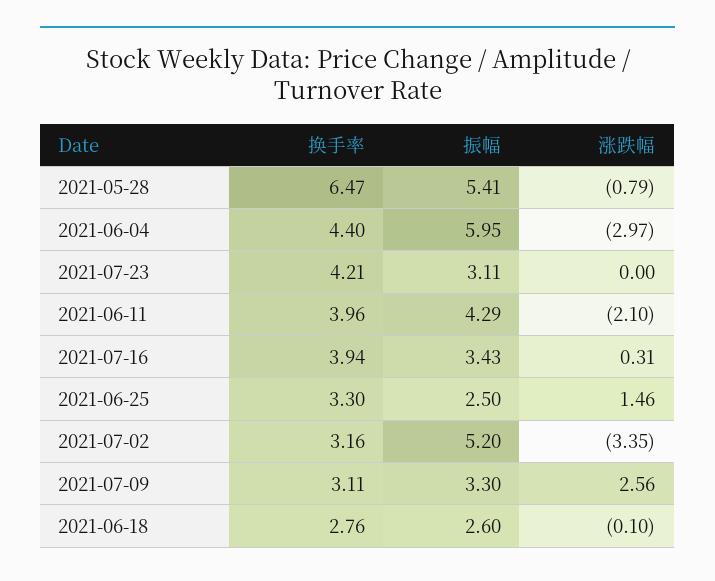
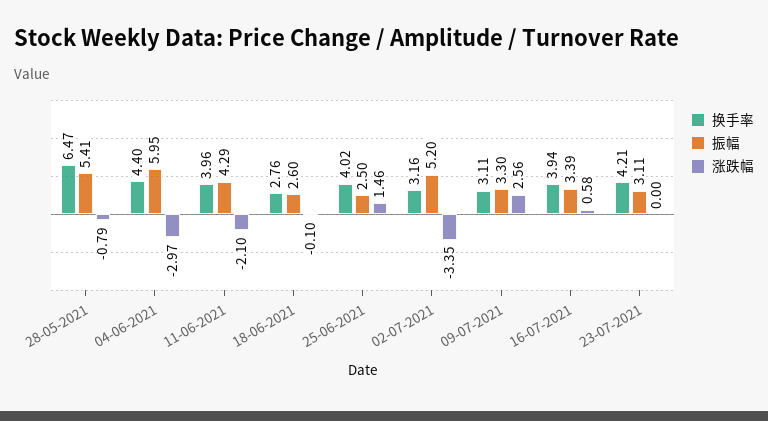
  {
    "换手率": {
      "2021-05-28": 6.47,
      "2021-06-04": 4.4,
      "2021-07-23": 4.21,
      "2021-06-11": 3.96,
      "2021-07-16": 3.94,
-     "2021-06-25": 3.3,
+     "2021-06-25": 4.02,
      "2021-07-02": 3.16,
      "2021-07-09": 3.11,
      "2021-06-18": 2.76
    },
    "振幅": {
      "2021-05-28": 5.41,
      "2021-06-04": 5.95,
      "2021-07-23": 3.11,
      "2021-06-11": 4.29,
-     "2021-07-16": 3.43,
+     "2021-07-16": 3.39,
      "2021-06-25": 2.5,
      "2021-07-02": 5.2,
      "2021-07-09": 3.3,
      "2021-06-18": 2.6
    },
    "涨跌幅": {
      "2021-05-28": -0.79,
      "2021-06-04": -2.97,
      "2021-07-23": 0,
      "2021-06-11": -2.1,
-     "2021-07-16": 0.31,
+     "2021-07-16": 0.58,
      "2021-06-25": 1.46,
      "2021-07-02": -3.35,
      "2021-07-09": 2.56,
      "2021-06-18": -0.1
    }
  }

